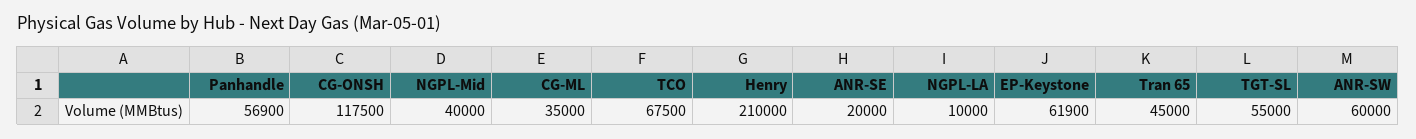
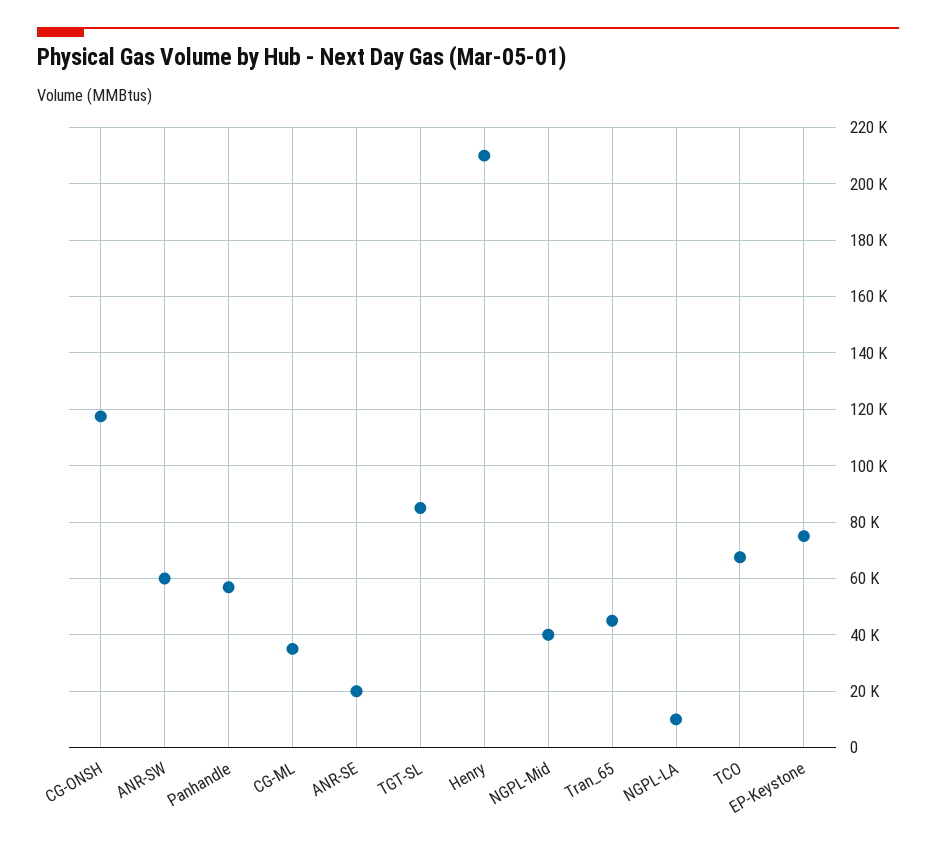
  {
    "Panhandle": 56900,
    "CG-ONSH": 117500,
    "NGPL-Mid": 40000,
    "CG-ML": 35000,
    "TCO": 67500,
    "Henry": 210000,
    "ANR-SE": 20000,
    "NGPL-LA": 10000,
-   "EP-Keystone": 61900,
+   "EP-Keystone": 75000,
    "Tran 65": 45000,
-   "TGT-SL": 55000,
+   "TGT-SL": 85000,
    "ANR-SW": 60000
  }

